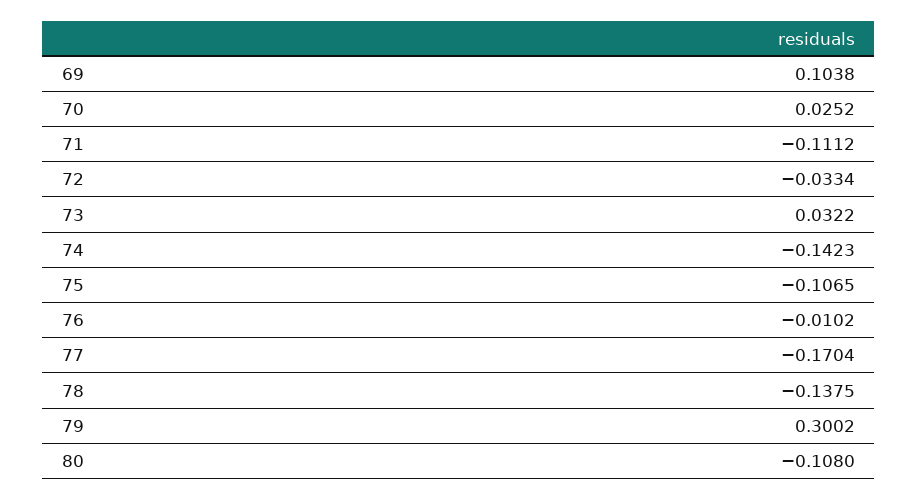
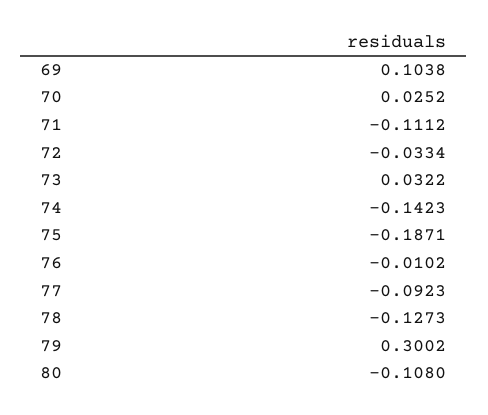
  {
    "69": 0.1038,
    "70": 0.0252,
    "71": -0.1112,
    "72": -0.0334,
    "73": 0.0322,
    "74": -0.1423,
-   "75": -0.1065,
+   "75": -0.1871,
    "76": -0.0102,
-   "77": -0.1704,
+   "77": -0.0923,
-   "78": -0.1375,
+   "78": -0.1273,
    "79": 0.3002,
    "80": -0.108
  }

